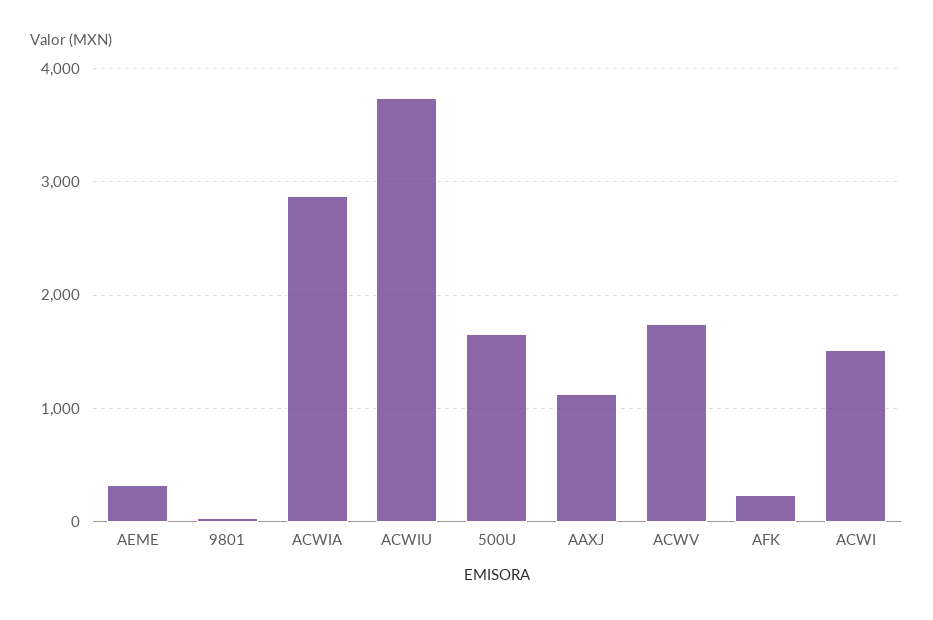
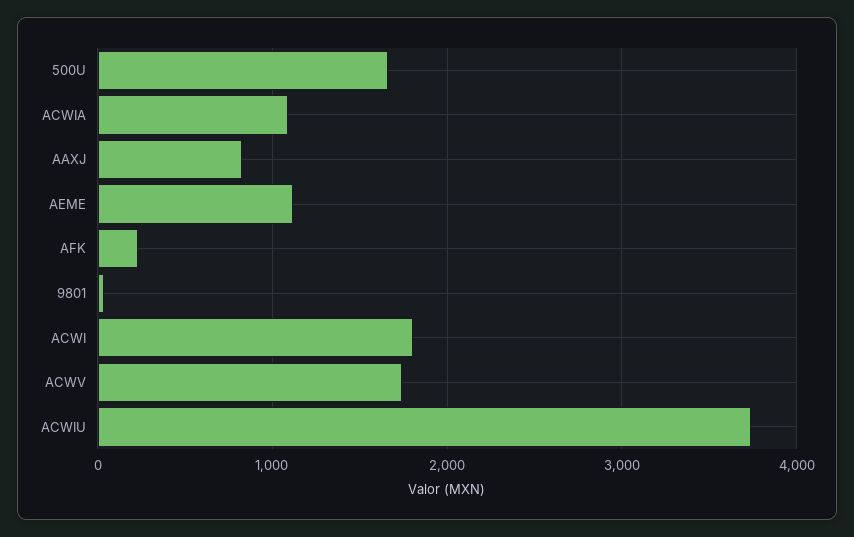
  {
-   "AEME": 300,
+   "AEME": 1100,
    "9801": 0,
-   "ACWIA": 2900,
+   "ACWIA": 1100,
    "ACWIU": 3700,
    "500U": 1700,
-   "AAXJ": 1100,
+   "AAXJ": 800,
    "ACWV": 1700,
    "AFK": 200,
-   "ACWI": 1500
+   "ACWI": 1800
  }

